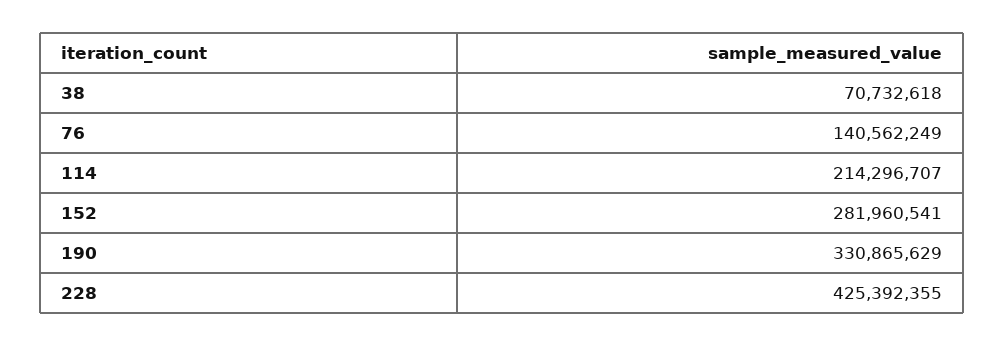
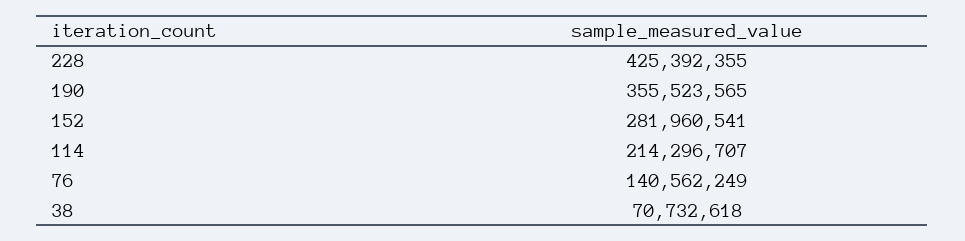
  {
    "38": 70732618,
    "76": 140562249,
    "114": 214296707,
    "152": 281960541,
-   "190": 330865629,
+   "190": 355523565,
    "228": 425392355
  }

